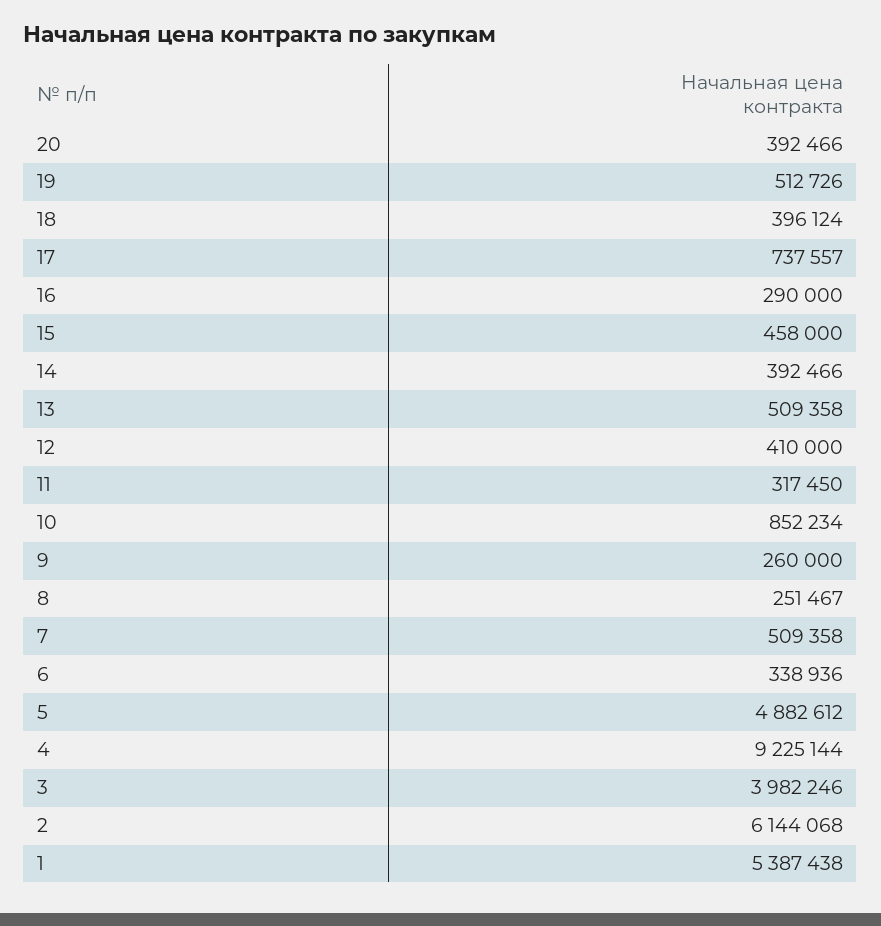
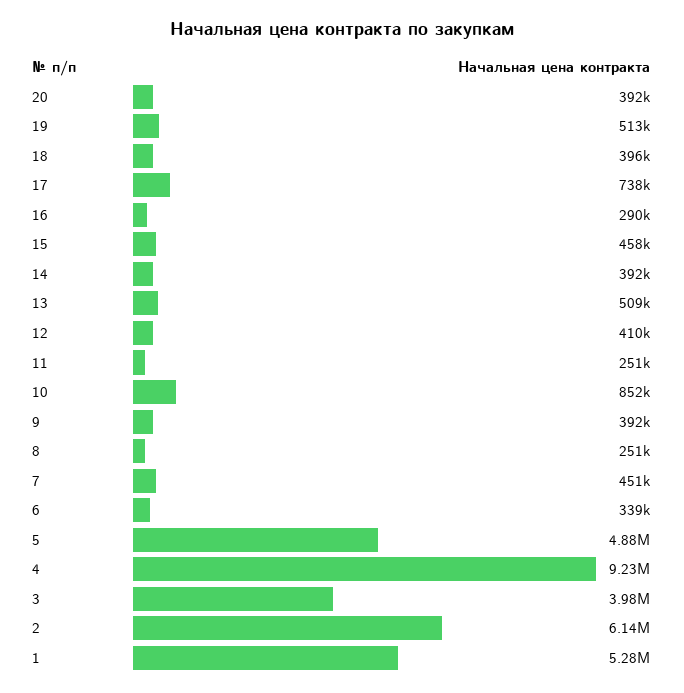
  {
    "20": 392466,
    "19": 512726,
    "18": 396124,
    "17": 737557,
    "16": 290000,
    "15": 458000,
    "14": 392466,
    "13": 509358,
    "12": 410000,
-   "11": 317450,
+   "11": 251000,
    "10": 852234,
-   "9": 260000,
+   "9": 392000,
    "8": 251467,
-   "7": 509358,
+   "7": 451000,
    "6": 338936,
    "5": 4882612,
    "4": 9225144,
    "3": 3982246,
    "2": 6144068,
-   "1": 5387438
+   "1": 5280000
  }

